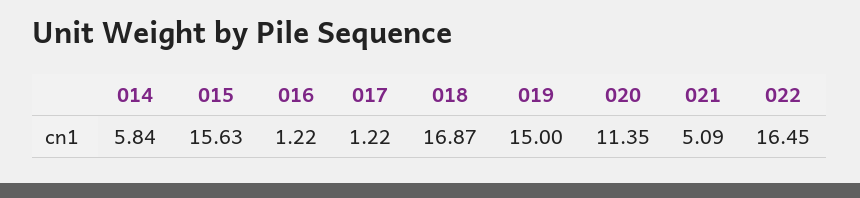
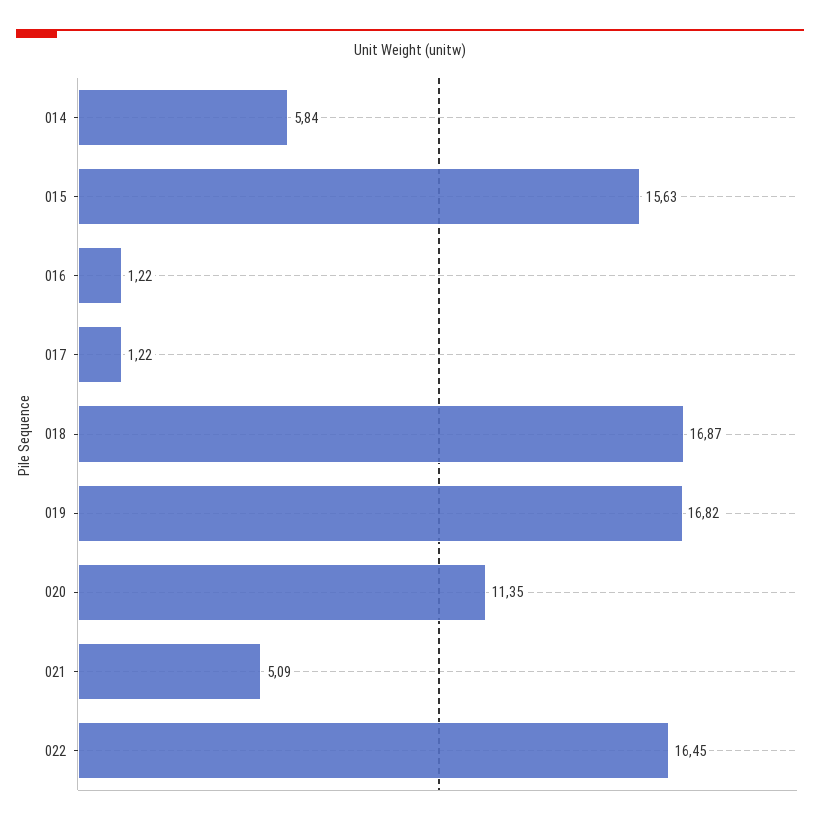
  {
    "014": 5.84,
    "015": 15.63,
    "016": 1.22,
    "017": 1.22,
    "018": 16.87,
-   "019": 15,
+   "019": 16.82,
    "020": 11.35,
    "021": 5.09,
    "022": 16.45
  }

